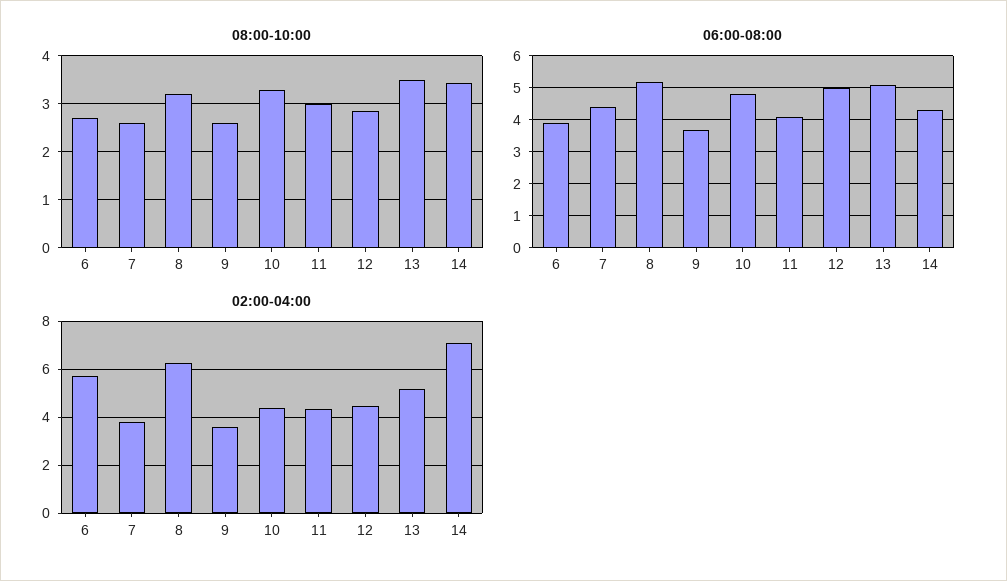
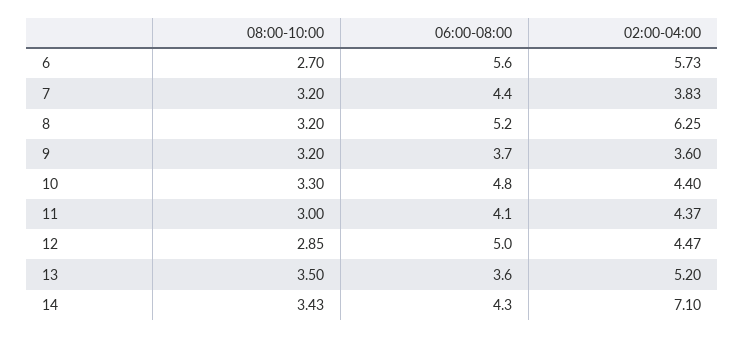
  {
    "08:00-10:00": {
      "6": 2.7,
-     "7": 2.6,
+     "7": 3.2,
      "8": 3.2,
-     "9": 2.6,
+     "9": 3.2,
      "10": 3.3,
      "11": 3,
      "12": 2.85,
      "13": 3.5,
      "14": 3.43
    },
    "06:00-08:00": {
-     "6": 4,
+     "6": 5.6,
      "7": 4.4,
      "8": 5.2,
      "9": 3.7,
      "10": 4.8,
      "11": 4.1,
      "12": 5,
-     "13": 5,
+     "13": 3.6,
      "14": 4.3
    },
    "02:00-04:00": {
      "6": 5.73,
      "7": 3.83,
      "8": 6.25,
      "9": 3.6,
      "10": 4.4,
      "11": 4.37,
      "12": 4.47,
      "13": 5.2,
      "14": 7.1
    }
  }

